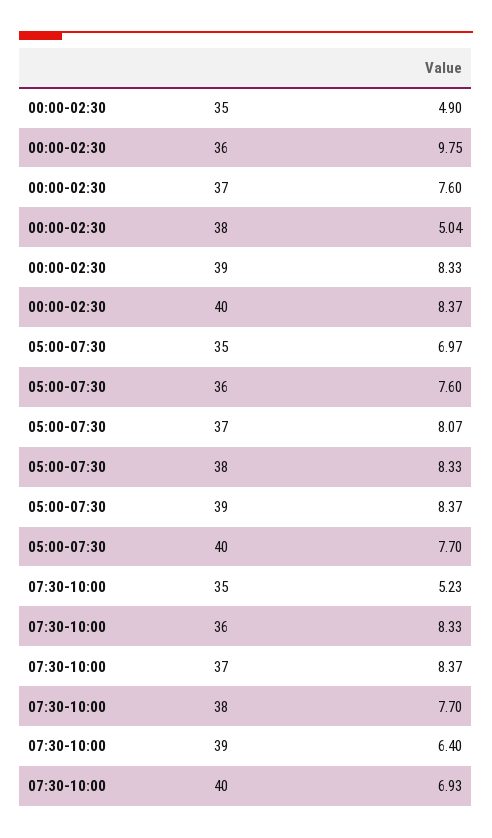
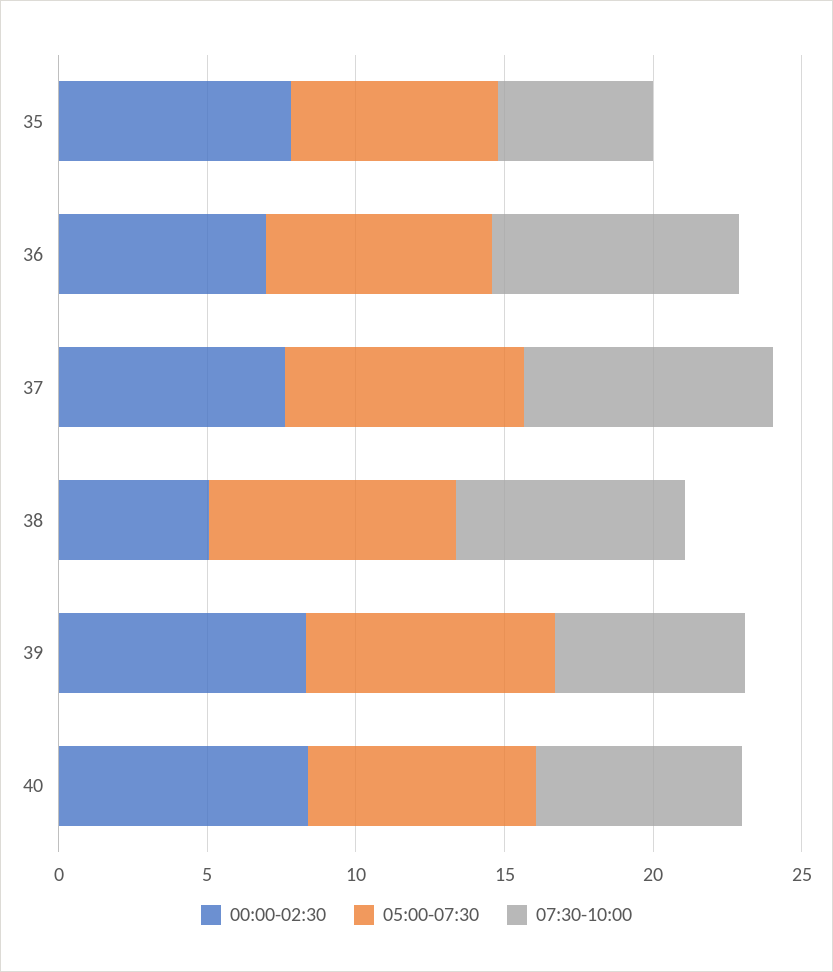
  {
    "00:00-02:30": {
-     "35": 4.9,
+     "35": 8,
-     "36": 9.75,
+     "36": 7,
      "37": 7.6,
      "38": 5.04,
      "39": 8.33,
      "40": 8.37
    },
    "05:00-07:30": {
      "35": 6.97,
      "36": 7.6,
      "37": 8.07,
      "38": 8.33,
      "39": 8.37,
      "40": 7.7
    },
    "07:30-10:00": {
      "35": 5.23,
      "36": 8.33,
      "37": 8.37,
      "38": 7.7,
      "39": 6.4,
      "40": 6.93
    }
  }

